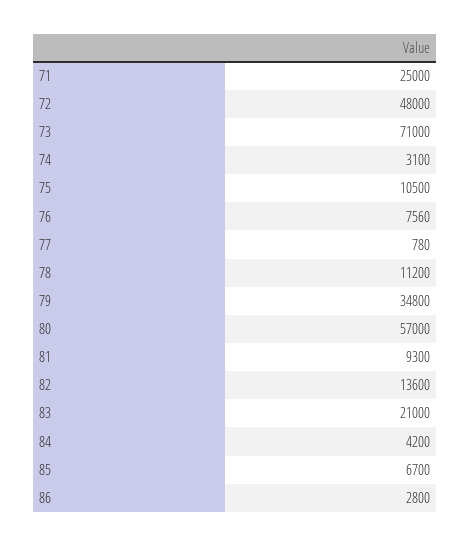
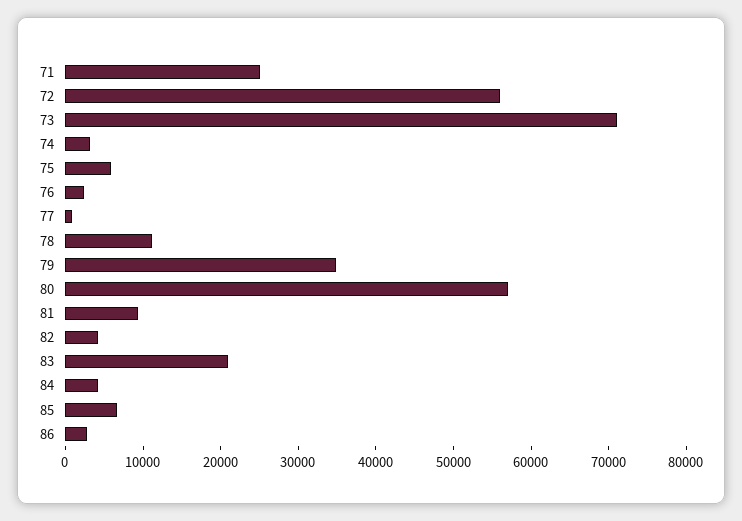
  {
    "71": 25000,
-   "72": 48000,
+   "72": 56000,
    "73": 71000,
    "74": 3100,
-   "75": 10500,
+   "75": 6000,
-   "76": 7560,
+   "76": 2000,
    "77": 780,
    "78": 11200,
    "79": 34800,
    "80": 57000,
    "81": 9300,
-   "82": 13600,
+   "82": 4000,
    "83": 21000,
    "84": 4200,
    "85": 6700,
    "86": 2800
  }

